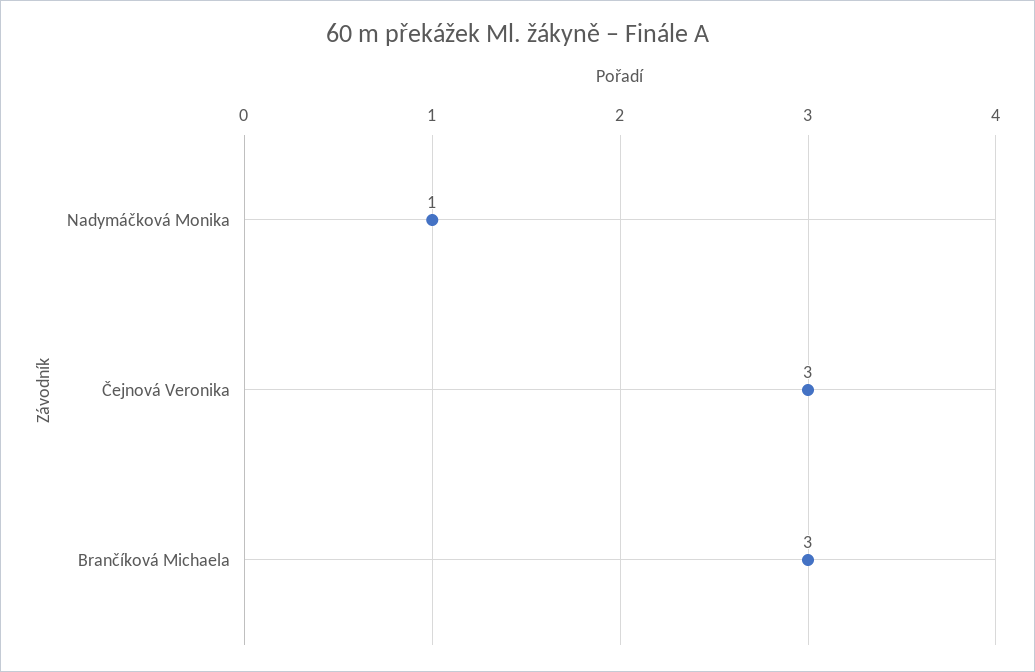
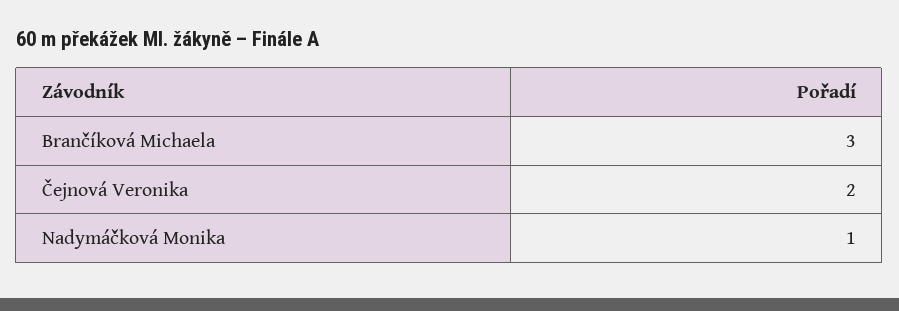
  {
    "Nadymáčková Monika": 1,
-   "Čejnová Veronika": 3,
+   "Čejnová Veronika": 2,
    "Brančíková Michaela": 3
  }

